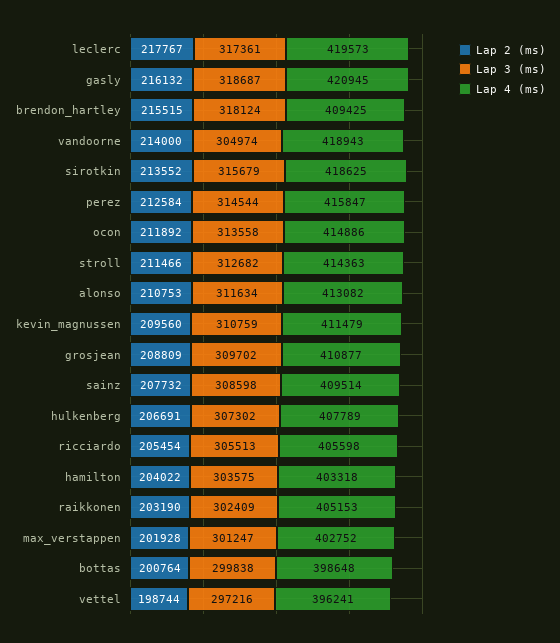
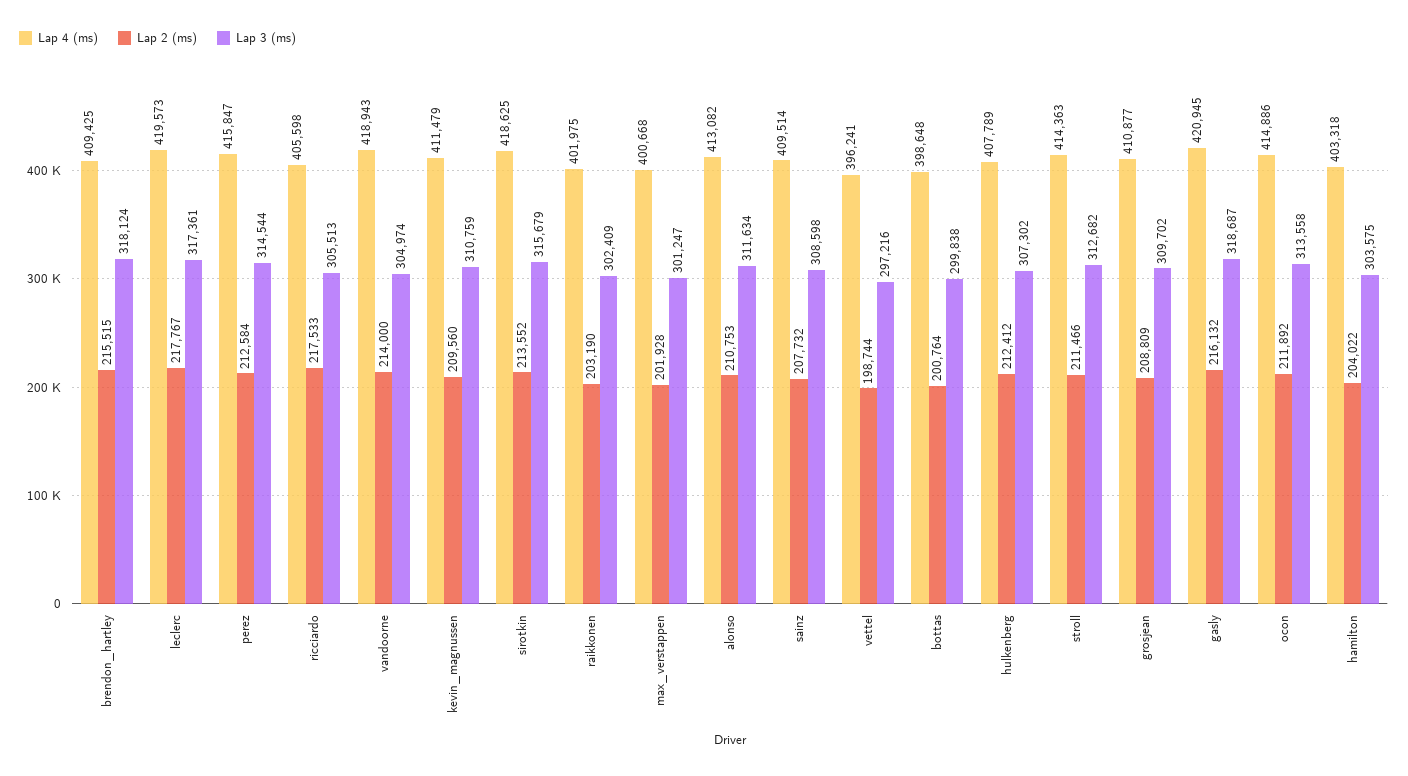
  {
    "Lap 2 (ms)": {
      "leclerc": 217767,
      "gasly": 216132,
      "brendon_hartley": 215515,
      "vandoorne": 214000,
      "sirotkin": 213552,
      "perez": 212584,
      "ocon": 211892,
      "stroll": 211466,
      "alonso": 210753,
      "kevin_magnussen": 209560,
      "grosjean": 208809,
      "sainz": 207732,
-     "hulkenberg": 206691,
+     "hulkenberg": 212412,
-     "ricciardo": 205454,
+     "ricciardo": 217533,
      "hamilton": 204022,
      "raikkonen": 203190,
      "max_verstappen": 201928,
      "bottas": 200764,
      "vettel": 198744
    },
    "Lap 3 (ms)": {
      "leclerc": 317361,
      "gasly": 318687,
      "brendon_hartley": 318124,
      "vandoorne": 304974,
      "sirotkin": 315679,
      "perez": 314544,
      "ocon": 313558,
      "stroll": 312682,
      "alonso": 311634,
      "kevin_magnussen": 310759,
      "grosjean": 309702,
      "sainz": 308598,
      "hulkenberg": 307302,
      "ricciardo": 305513,
      "hamilton": 303575,
      "raikkonen": 302409,
      "max_verstappen": 301247,
      "bottas": 299838,
      "vettel": 297216
    },
    "Lap 4 (ms)": {
      "leclerc": 419573,
      "gasly": 420945,
      "brendon_hartley": 409425,
      "vandoorne": 418943,
      "sirotkin": 418625,
      "perez": 415847,
      "ocon": 414886,
      "stroll": 414363,
      "alonso": 413082,
      "kevin_magnussen": 411479,
      "grosjean": 410877,
      "sainz": 409514,
      "hulkenberg": 407789,
      "ricciardo": 405598,
      "hamilton": 403318,
-     "raikkonen": 405153,
+     "raikkonen": 401975,
-     "max_verstappen": 402752,
+     "max_verstappen": 400668,
      "bottas": 398648,
      "vettel": 396241
    }
  }

